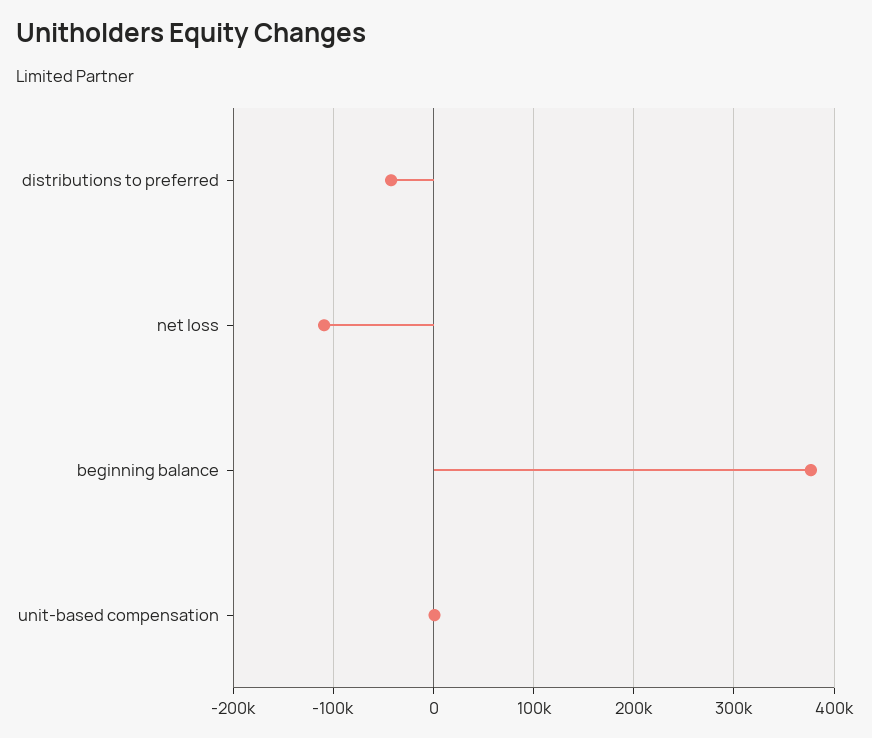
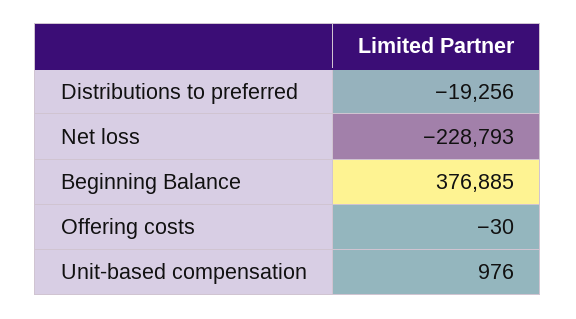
  {
-   "distributions to preferred": -40000,
+   "distributions to preferred": -19256,
-   "net loss": -110000,
+   "net loss": -228793,
    "beginning balance": 376885,
-   "unit-based compensation": 976
+   "unit-based compensation": 976,
+   "Offering costs": -30
  }

